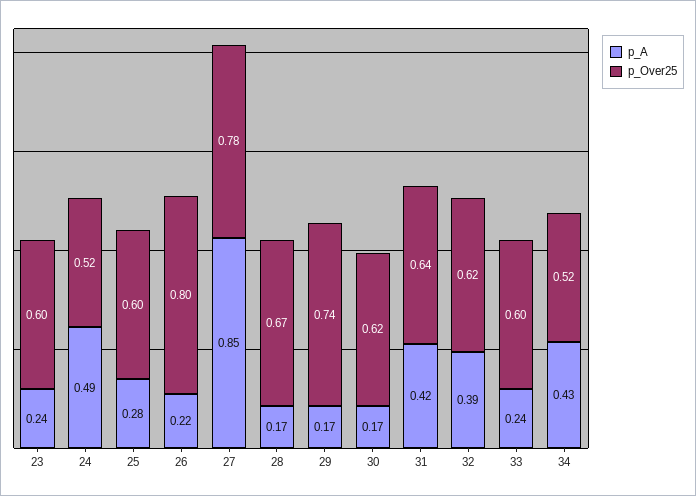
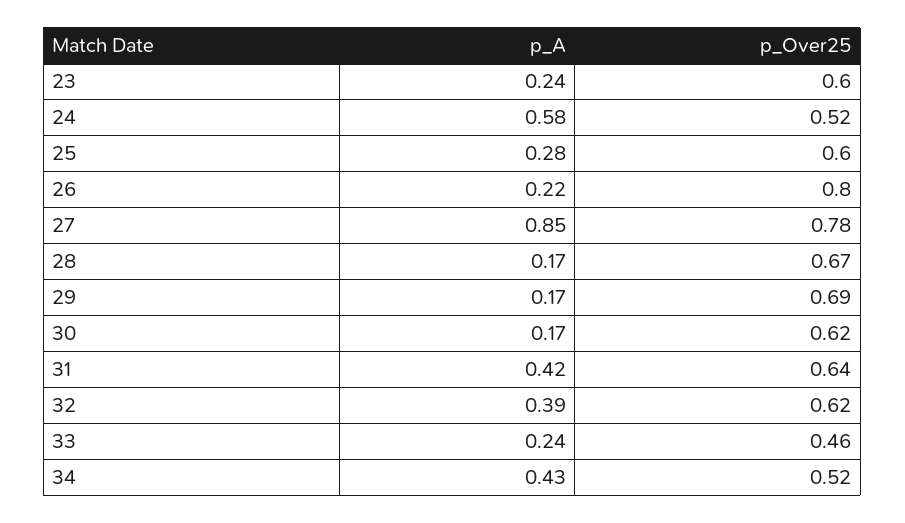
  {
    "p_A": {
      "23": 0.24,
-     "24": 0.49,
+     "24": 0.58,
      "25": 0.28,
      "26": 0.22,
      "27": 0.85,
      "28": 0.17,
      "29": 0.17,
      "30": 0.17,
      "31": 0.42,
      "32": 0.39,
      "33": 0.24,
      "34": 0.43
    },
    "p_Over25": {
      "23": 0.6,
      "24": 0.52,
      "25": 0.6,
      "26": 0.8,
      "27": 0.78,
      "28": 0.67,
-     "29": 0.74,
+     "29": 0.69,
      "30": 0.62,
      "31": 0.64,
      "32": 0.62,
-     "33": 0.6,
+     "33": 0.46,
      "34": 0.52
    }
  }

